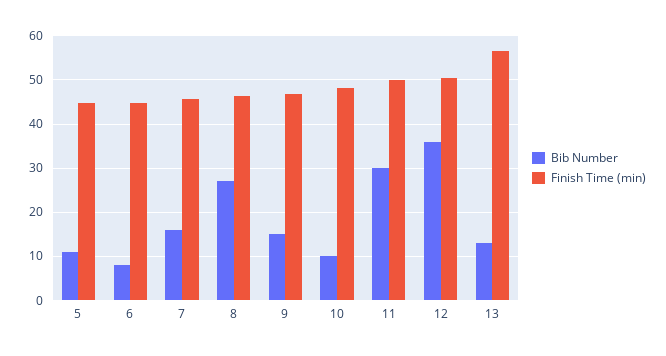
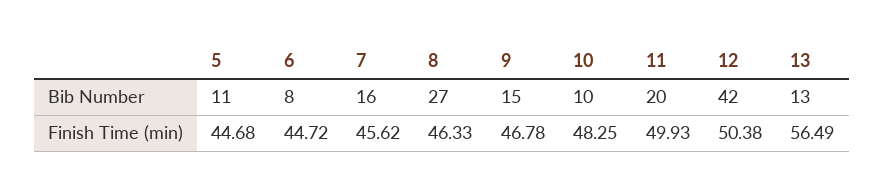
  {
    "Bib Number": {
      "5": 11,
      "6": 8,
      "7": 16,
      "8": 27,
      "9": 15,
      "10": 10,
-     "11": 30,
+     "11": 20,
-     "12": 36,
+     "12": 42,
      "13": 13
    },
    "Finish Time (min)": {
      "5": 44.68,
      "6": 44.72,
      "7": 45.62,
      "8": 46.33,
      "9": 46.78,
      "10": 48.25,
      "11": 49.93,
      "12": 50.38,
      "13": 56.49
    }
  }

